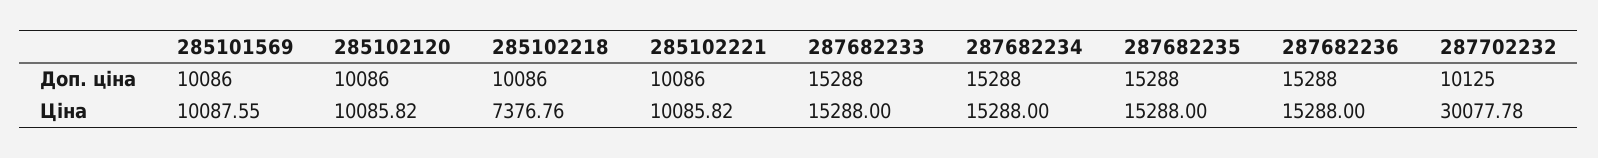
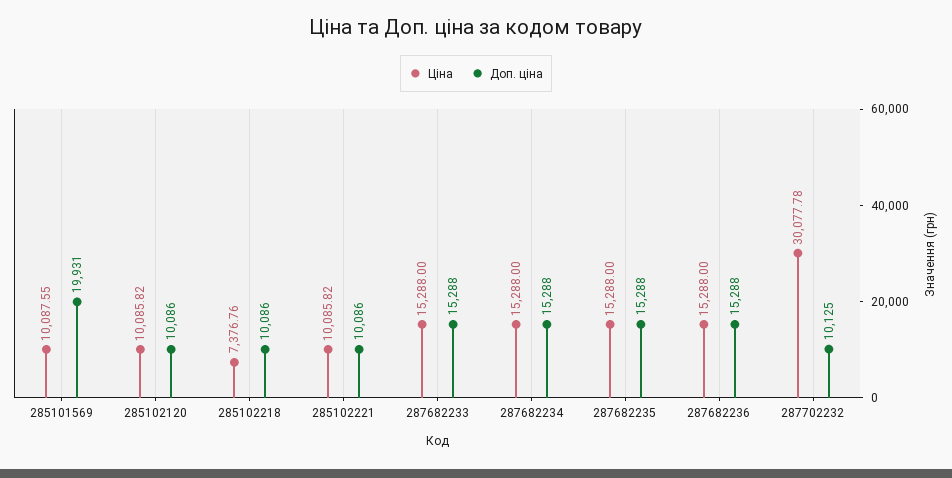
  {
    "Доп. ціна": {
-     "285101569": 10086,
+     "285101569": 19931,
      "285102120": 10086,
      "285102218": 10086,
      "285102221": 10086,
      "287682233": 15288,
      "287682234": 15288,
      "287682235": 15288,
      "287682236": 15288,
      "287702232": 10125
    },
    "Ціна": {
      "285101569": 10087.55,
      "285102120": 10085.82,
      "285102218": 7376.76,
      "285102221": 10085.82,
      "287682233": 15288,
      "287682234": 15288,
      "287682235": 15288,
      "287682236": 15288,
      "287702232": 30077.78
    }
  }

